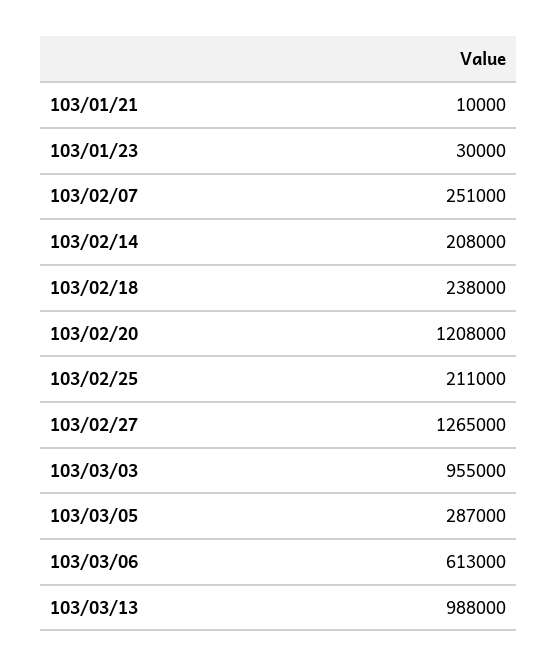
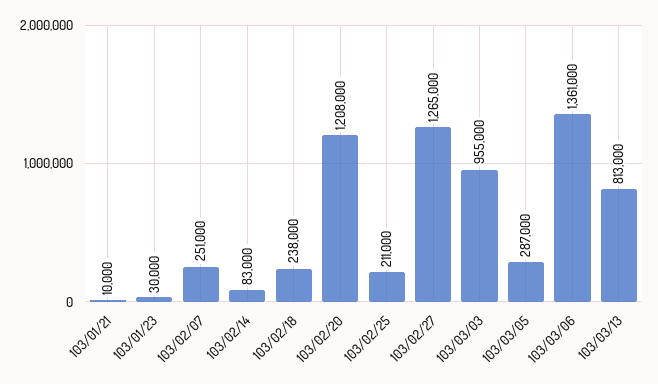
  {
    "103/01/21": 10000,
    "103/01/23": 30000,
    "103/02/07": 251000,
-   "103/02/14": 208000,
+   "103/02/14": 83000,
    "103/02/18": 238000,
    "103/02/20": 1208000,
    "103/02/25": 211000,
    "103/02/27": 1265000,
    "103/03/03": 955000,
    "103/03/05": 287000,
-   "103/03/06": 613000,
+   "103/03/06": 1361000,
-   "103/03/13": 988000
+   "103/03/13": 813000
  }

